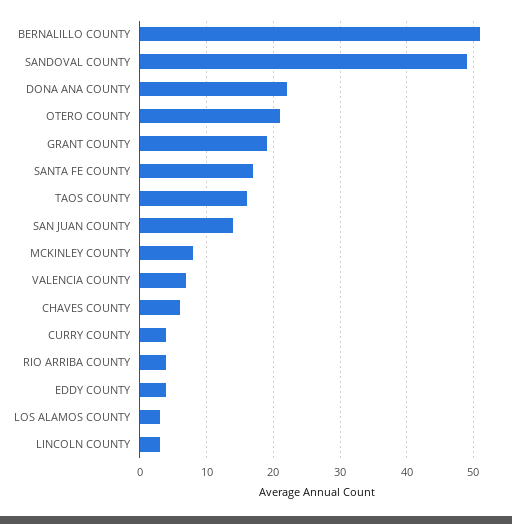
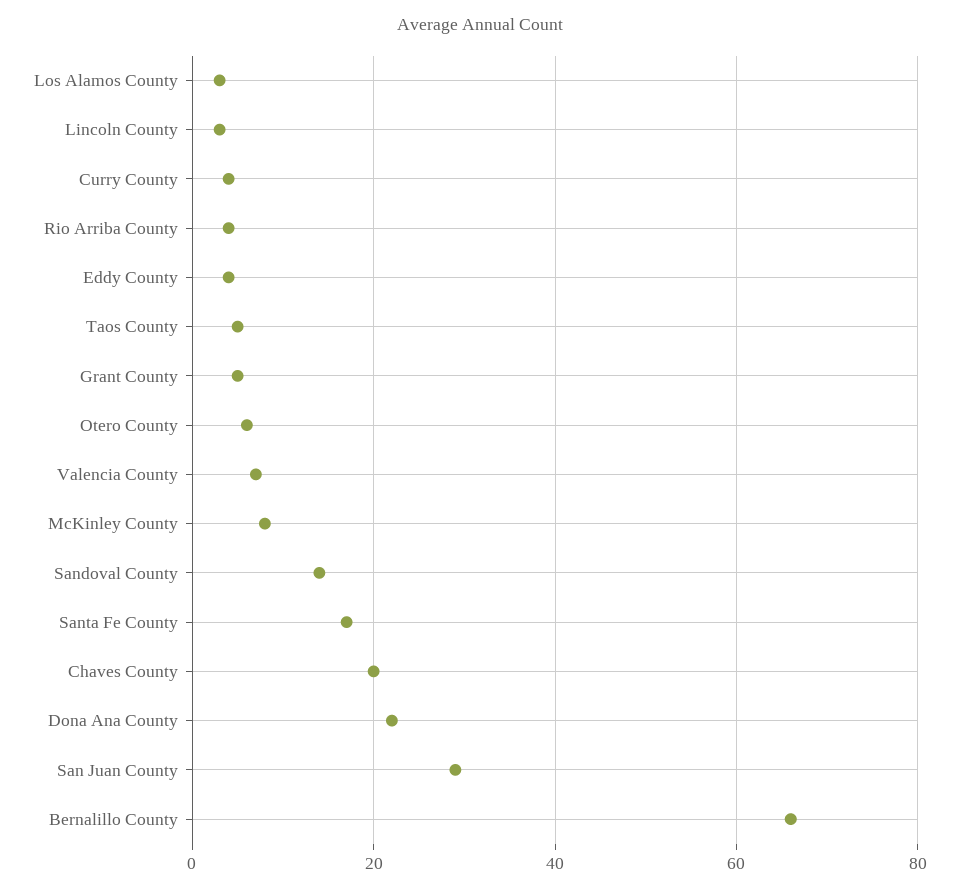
  {
-   "BERNALILLO COUNTY": 51,
+   "BERNALILLO COUNTY": 65,
-   "SANDOVAL COUNTY": 49,
+   "SANDOVAL COUNTY": 15,
    "DONA ANA COUNTY": 22,
-   "OTERO COUNTY": 21,
+   "OTERO COUNTY": 5,
-   "GRANT COUNTY": 19,
+   "GRANT COUNTY": 5,
    "SANTA FE COUNTY": 17,
-   "TAOS COUNTY": 16,
+   "TAOS COUNTY": 5,
-   "SAN JUAN COUNTY": 14,
+   "SAN JUAN COUNTY": 30,
    "MCKINLEY COUNTY": 8,
    "VALENCIA COUNTY": 7,
-   "CHAVES COUNTY": 6,
+   "CHAVES COUNTY": 20,
    "CURRY COUNTY": 4,
    "RIO ARRIBA COUNTY": 4,
    "EDDY COUNTY": 4,
    "LOS ALAMOS COUNTY": 3,
    "LINCOLN COUNTY": 3
  }

